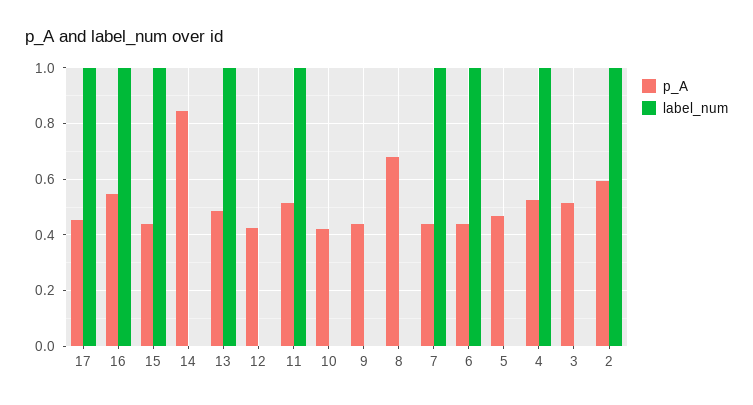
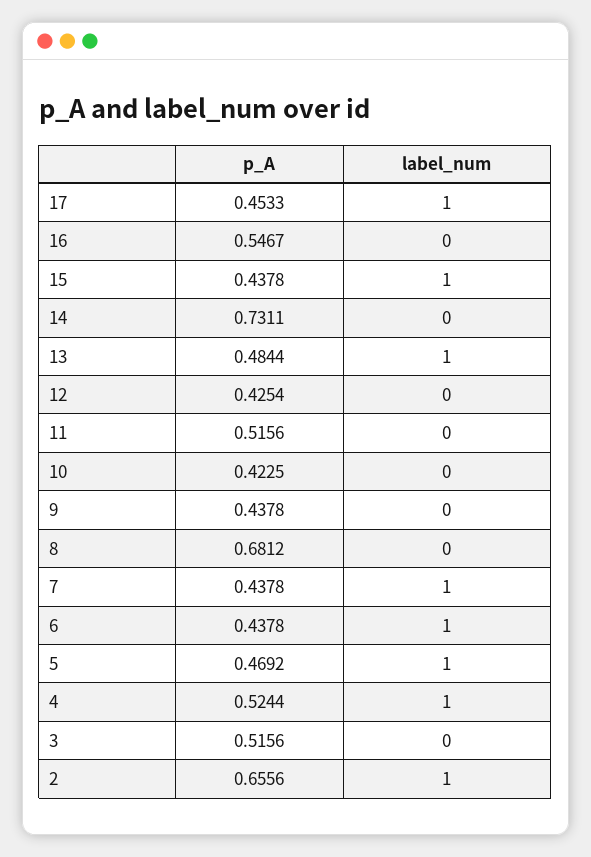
  {
    "p_A": {
      "17": 0.4533,
      "16": 0.5467,
      "15": 0.4378,
-     "14": 0.85,
+     "14": 0.7311,
      "13": 0.4844,
      "12": 0.4254,
      "11": 0.5156,
      "10": 0.4225,
      "9": 0.4378,
      "8": 0.6812,
      "7": 0.4378,
      "6": 0.4378,
      "5": 0.4692,
      "4": 0.5244,
      "3": 0.5156,
-     "2": 0.6
+     "2": 0.6556
    },
    "label_num": {
      "17": 1,
-     "16": 1,
+     "16": 0,
      "15": 1,
      "14": 0,
      "13": 1,
      "12": 0,
-     "11": 1,
+     "11": 0,
      "10": 0,
      "9": 0,
      "8": 0,
      "7": 1,
      "6": 1,
-     "5": 0,
+     "5": 1,
      "4": 1,
      "3": 0,
      "2": 1
    }
  }

